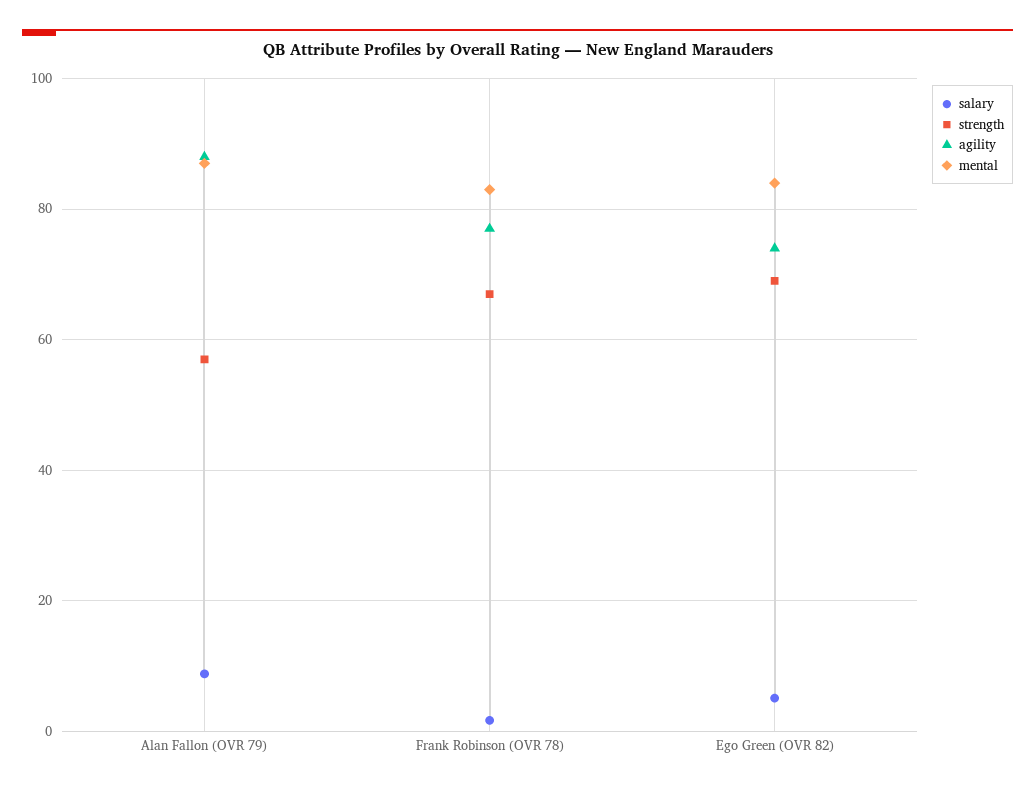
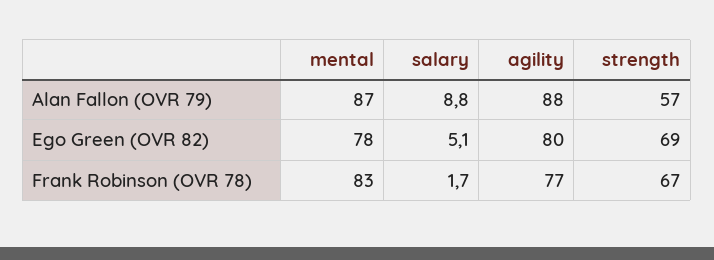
  {
    "salary": {
      "Alan Fallon (OVR 79)": 8.8,
      "Frank Robinson (OVR 78)": 1.7,
      "Ego Green (OVR 82)": 5.1
    },
    "strength": {
      "Alan Fallon (OVR 79)": 57,
      "Frank Robinson (OVR 78)": 67,
      "Ego Green (OVR 82)": 69
    },
    "agility": {
      "Alan Fallon (OVR 79)": 88,
      "Frank Robinson (OVR 78)": 77,
-     "Ego Green (OVR 82)": 74
+     "Ego Green (OVR 82)": 80
    },
    "mental": {
      "Alan Fallon (OVR 79)": 87,
      "Frank Robinson (OVR 78)": 83,
-     "Ego Green (OVR 82)": 84
+     "Ego Green (OVR 82)": 78
    }
  }

